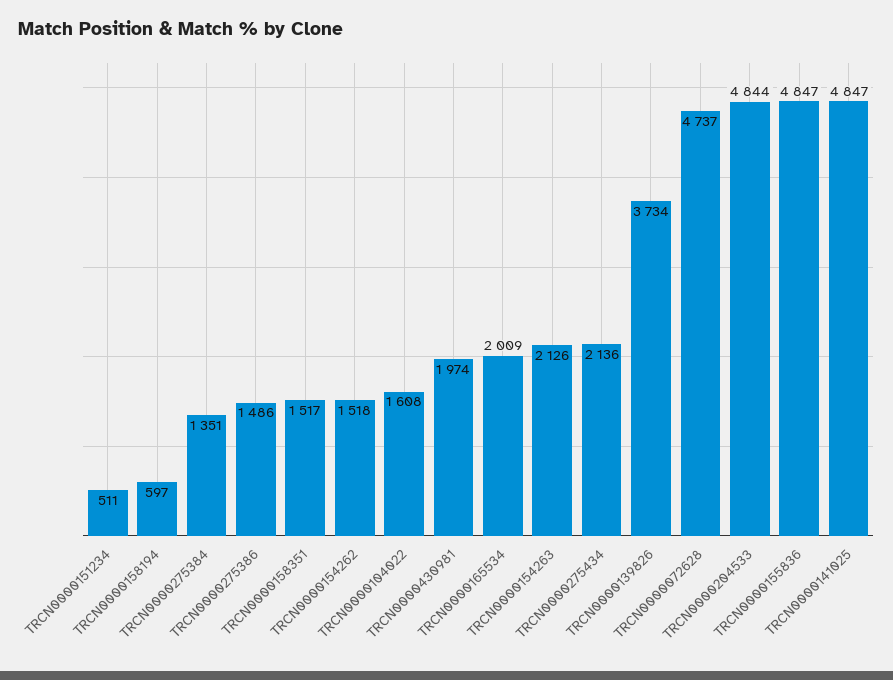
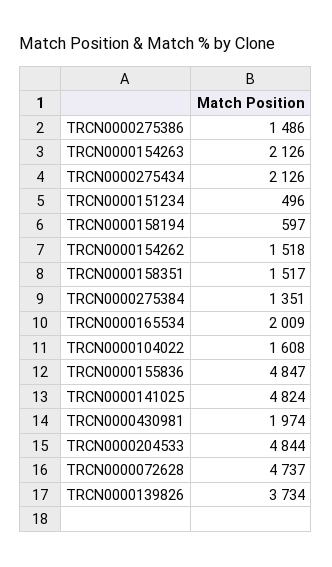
  {
-   "TRCN0000151234": 511,
+   "TRCN0000151234": 496,
    "TRCN0000158194": 597,
    "TRCN0000275384": 1351,
    "TRCN0000275386": 1486,
    "TRCN0000158351": 1517,
    "TRCN0000154262": 1518,
    "TRCN0000104022": 1608,
    "TRCN0000430981": 1974,
    "TRCN0000165534": 2009,
    "TRCN0000154263": 2126,
-   "TRCN0000275434": 2136,
+   "TRCN0000275434": 2126,
    "TRCN0000139826": 3734,
    "TRCN0000072628": 4737,
    "TRCN0000204533": 4844,
    "TRCN0000155836": 4847,
-   "TRCN0000141025": 4847
+   "TRCN0000141025": 4824
  }

